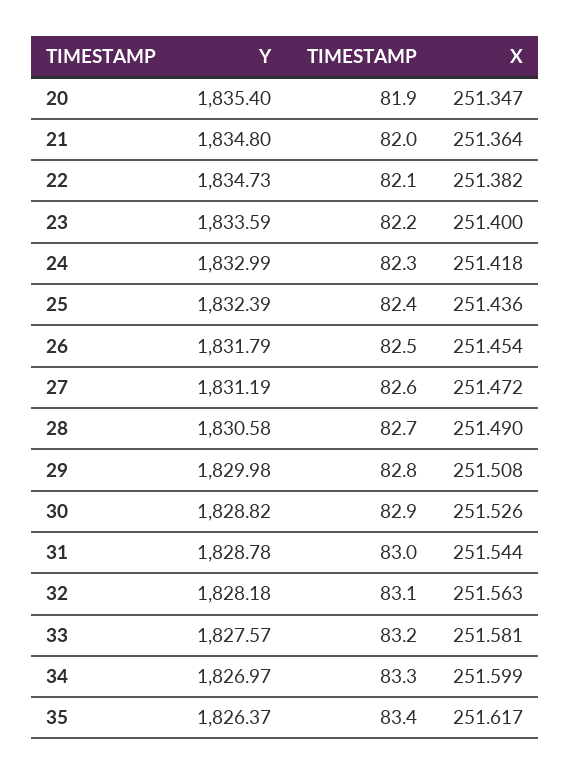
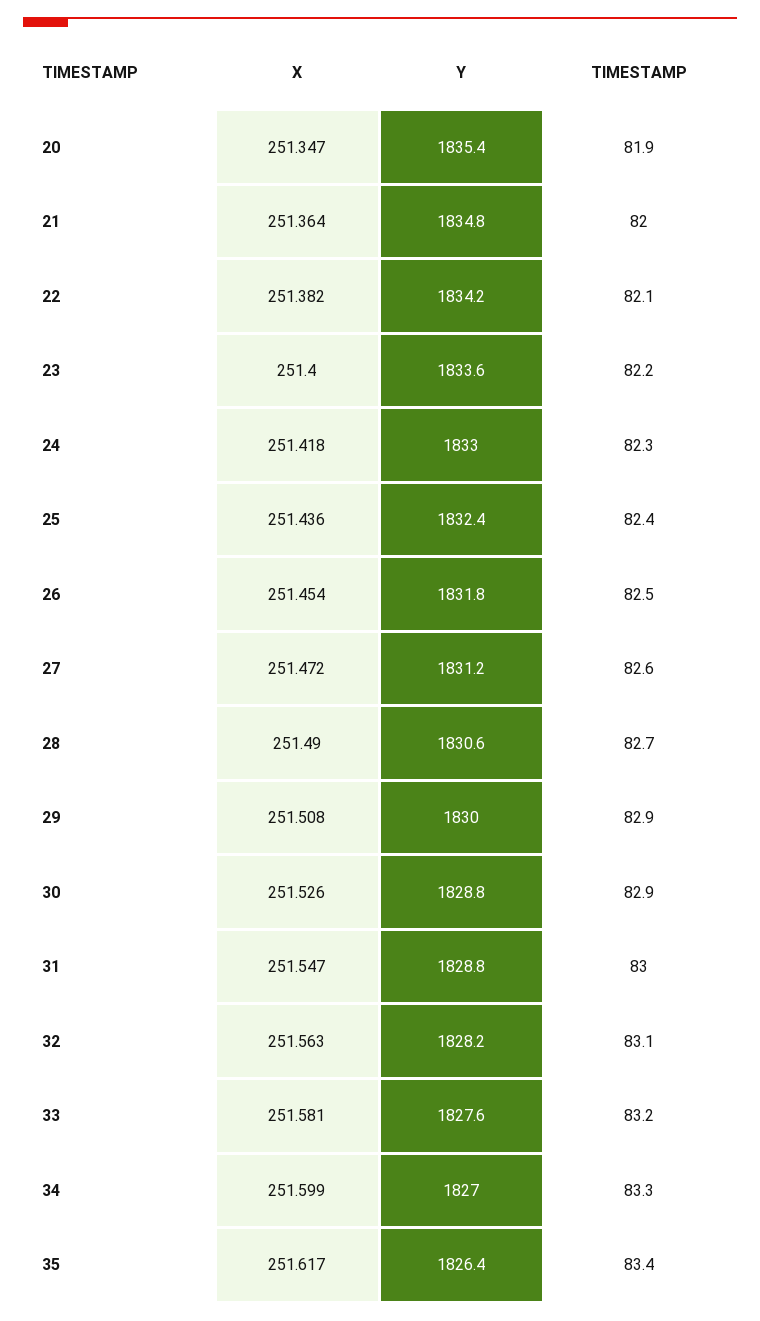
  {
    "Y": {
      "20": 1835.4,
      "21": 1834.8,
-     "22": 1834.73,
+     "22": 1834.2,
      "23": 1833.59,
      "24": 1832.99,
      "25": 1832.39,
      "26": 1831.79,
      "27": 1831.19,
      "28": 1830.58,
      "29": 1829.98,
      "30": 1828.82,
      "31": 1828.78,
      "32": 1828.18,
      "33": 1827.57,
      "34": 1826.97,
      "35": 1826.37
    },
    "TIMESTAMP": {
      "20": 81.9,
      "21": 82,
      "22": 82.1,
      "23": 82.2,
      "24": 82.3,
      "25": 82.4,
      "26": 82.5,
      "27": 82.6,
      "28": 82.7,
-     "29": 82.8,
+     "29": 82.9,
      "30": 82.9,
      "31": 83,
      "32": 83.1,
      "33": 83.2,
      "34": 83.3,
      "35": 83.4
    },
    "X": {
      "20": 251.347,
      "21": 251.364,
      "22": 251.382,
      "23": 251.4,
      "24": 251.418,
      "25": 251.436,
      "26": 251.454,
      "27": 251.472,
      "28": 251.49,
      "29": 251.508,
      "30": 251.526,
-     "31": 251.544,
+     "31": 251.547,
      "32": 251.563,
      "33": 251.581,
      "34": 251.599,
      "35": 251.617
    }
  }

